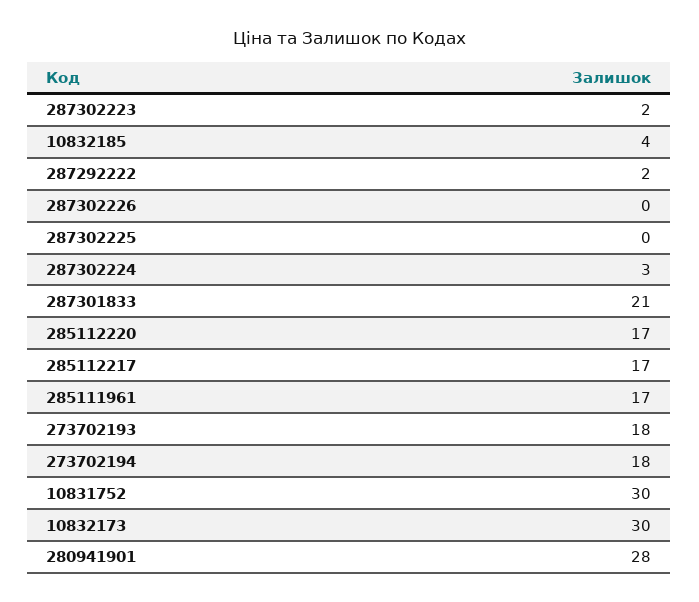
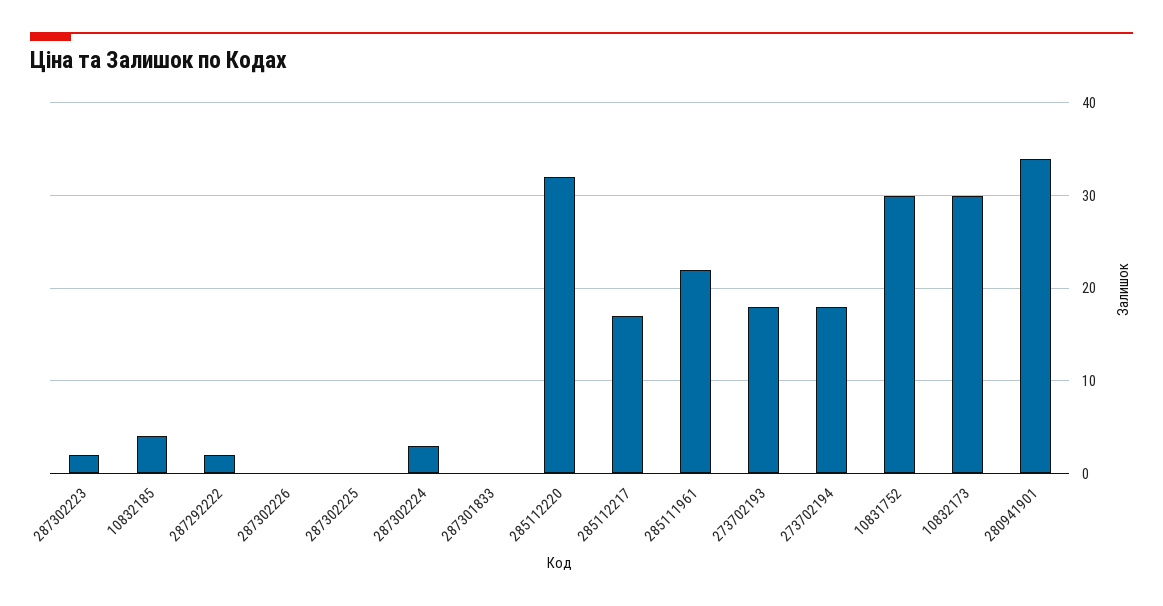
  {
    "287302223": 2,
    "10832185": 4,
    "287292222": 2,
    "287302226": 0,
    "287302225": 0,
    "287302224": 3,
-   "287301833": 21,
+   "287301833": 0,
-   "285112220": 17,
+   "285112220": 32,
    "285112217": 17,
-   "285111961": 17,
+   "285111961": 22,
    "273702193": 18,
    "273702194": 18,
    "10831752": 30,
    "10832173": 30,
-   "280941901": 28
+   "280941901": 34
  }

